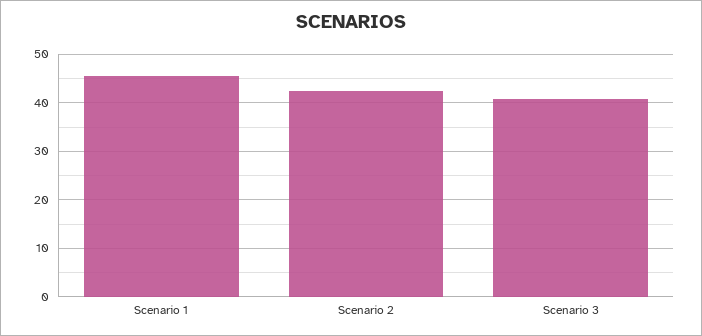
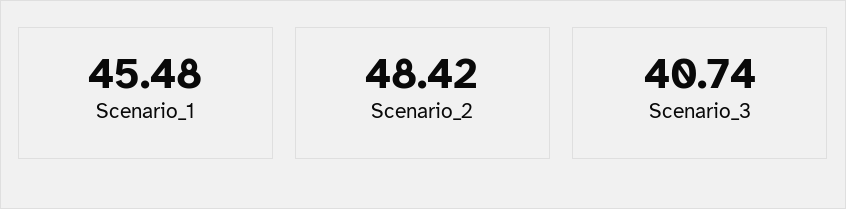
  {
    "Scenario 1": 45.48,
-   "Scenario 2": 42,
+   "Scenario 2": 48.42,
    "Scenario 3": 40.74
  }

